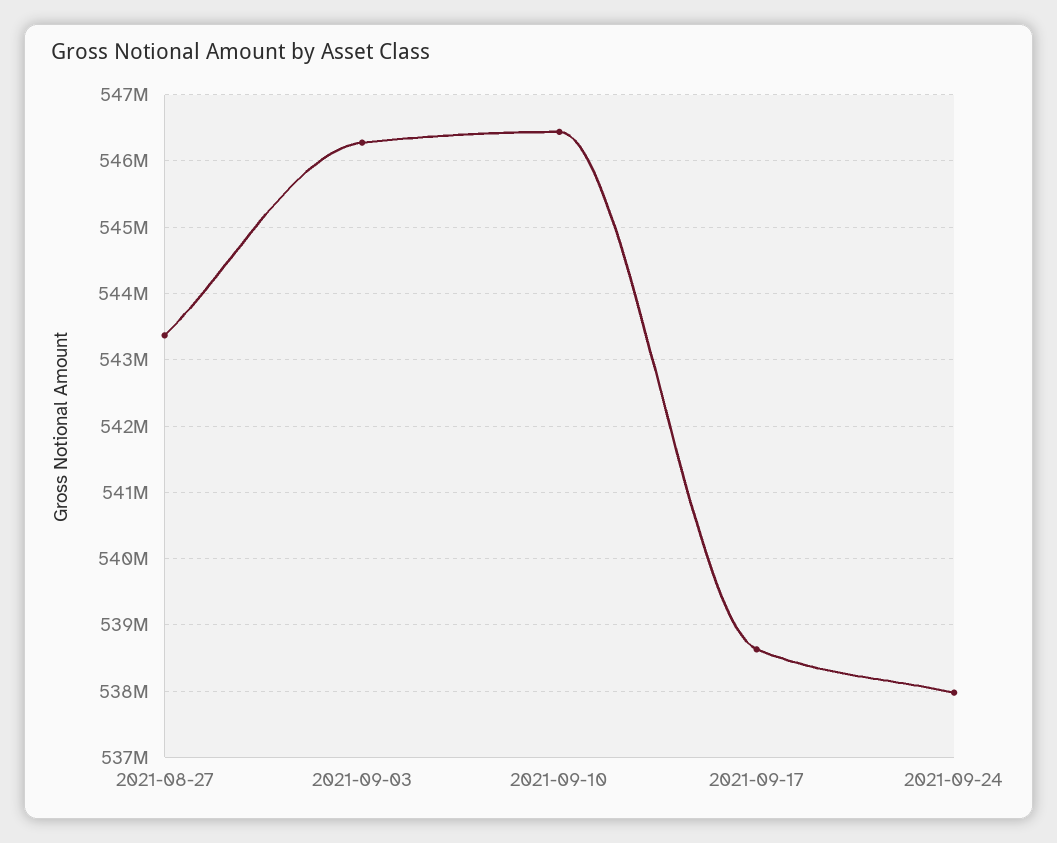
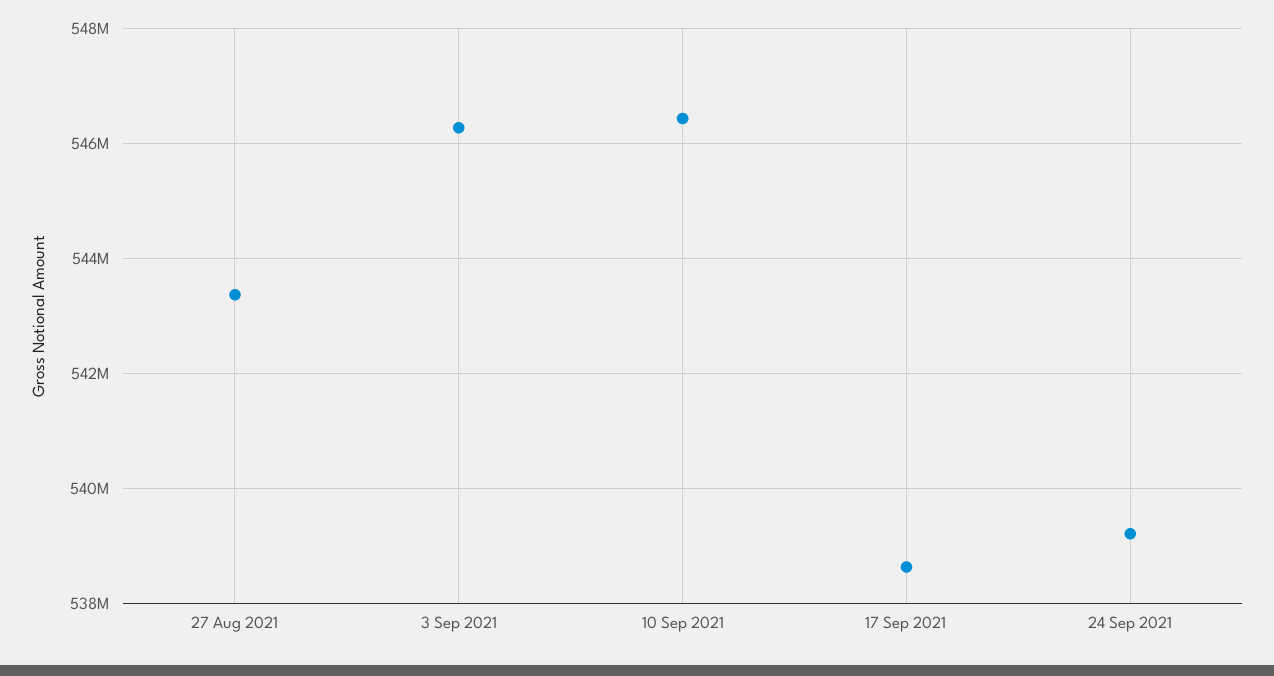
  {
    "2021-08-27": 543400000,
    "2021-09-03": 546300000,
    "2021-09-10": 546400000,
    "2021-09-17": 538600000,
-   "2021-09-24": 538000000
+   "2021-09-24": 539200000
  }

